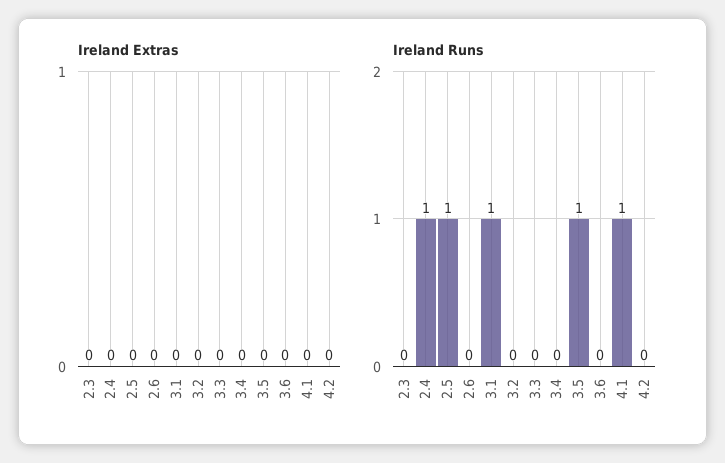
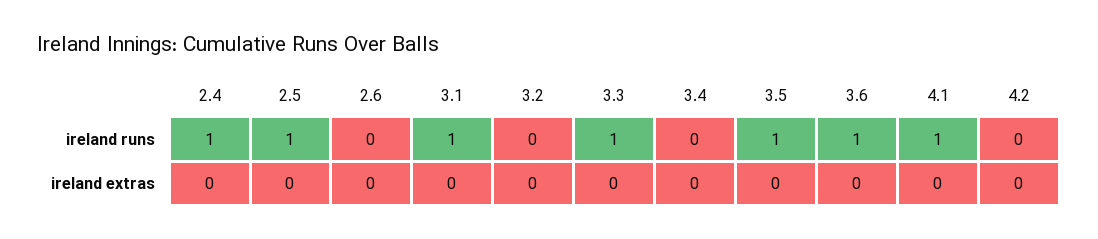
  {
    "Ireland Extras": {
-     "2.3": 0,
      "2.4": 0,
      "2.5": 0,
      "2.6": 0,
      "3.1": 0,
      "3.2": 0,
      "3.3": 0,
      "3.4": 0,
      "3.5": 0,
      "3.6": 0,
      "4.1": 0,
      "4.2": 0
    },
    "Ireland Runs": {
-     "2.3": 0,
      "2.4": 1,
      "2.5": 1,
      "2.6": 0,
      "3.1": 1,
      "3.2": 0,
-     "3.3": 0,
+     "3.3": 1,
      "3.4": 0,
      "3.5": 1,
-     "3.6": 0,
+     "3.6": 1,
      "4.1": 1,
      "4.2": 0
    }
  }

